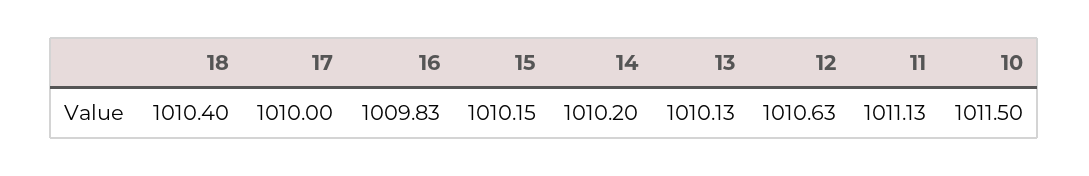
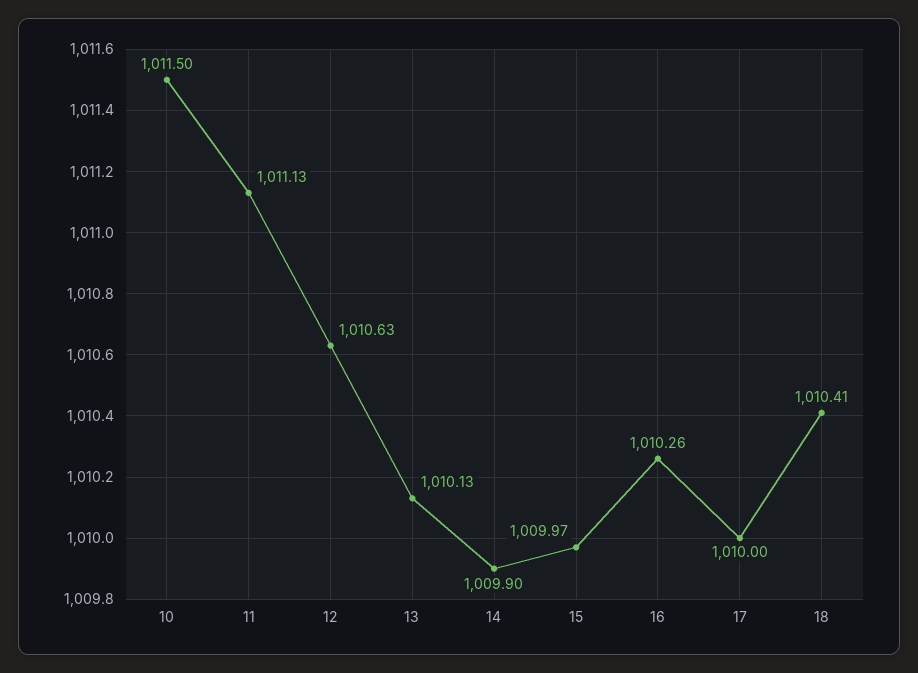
  {
-   "18": 1010.4,
+   "18": 1010.41,
    "17": 1010,
-   "16": 1009.83,
+   "16": 1010.26,
-   "15": 1010.15,
+   "15": 1009.97,
-   "14": 1010.2,
+   "14": 1009.9,
    "13": 1010.13,
    "12": 1010.63,
    "11": 1011.13,
    "10": 1011.5
  }

